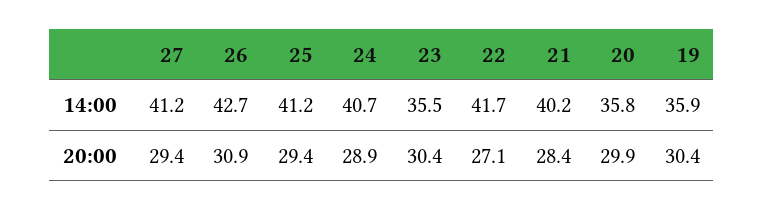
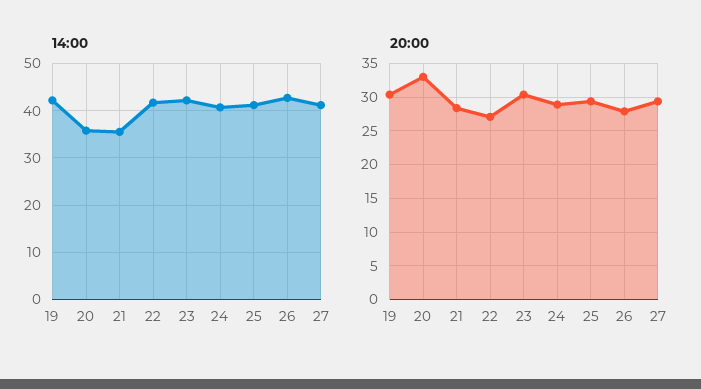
  {
    "14:00": {
      "27": 41.2,
      "26": 42.7,
      "25": 41.2,
      "24": 40.7,
-     "23": 35.5,
+     "23": 42,
      "22": 41.7,
-     "21": 40.2,
+     "21": 36,
      "20": 35.8,
-     "19": 35.9
+     "19": 42
    },
    "20:00": {
      "27": 29.4,
-     "26": 30.9,
+     "26": 28,
      "25": 29.4,
      "24": 28.9,
      "23": 30.4,
      "22": 27.1,
      "21": 28.4,
-     "20": 29.9,
+     "20": 33,
      "19": 30.4
    }
  }

